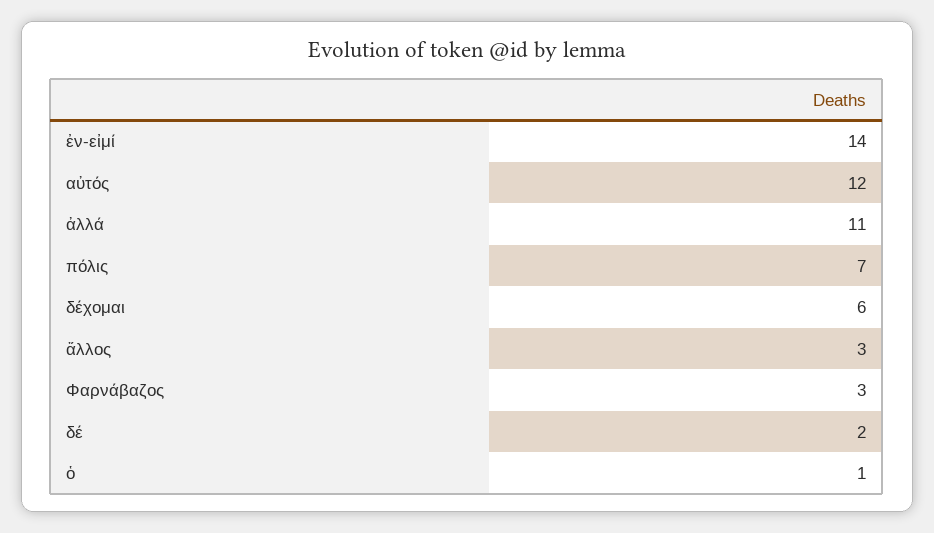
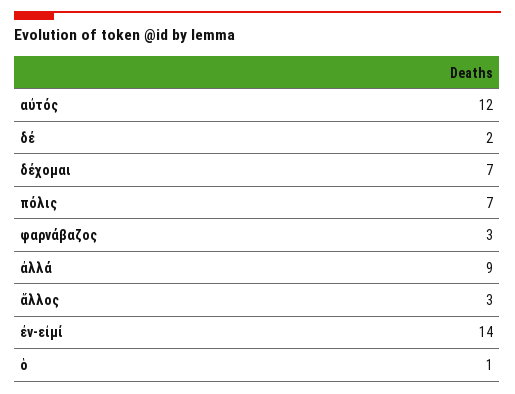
  {
    "ἐν-εἰμί": 14,
    "αὐτός": 12,
-   "ἀλλά": 11,
+   "ἀλλά": 9,
    "πόλις": 7,
-   "δέχομαι": 6,
+   "δέχομαι": 7,
    "ἄλλος": 3,
    "Φαρνάβαζος": 3,
    "δέ": 2,
    "ὁ": 1
  }

